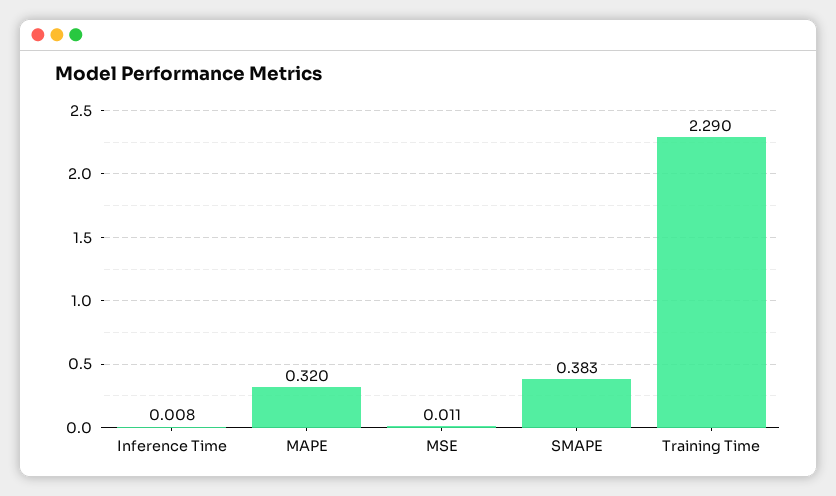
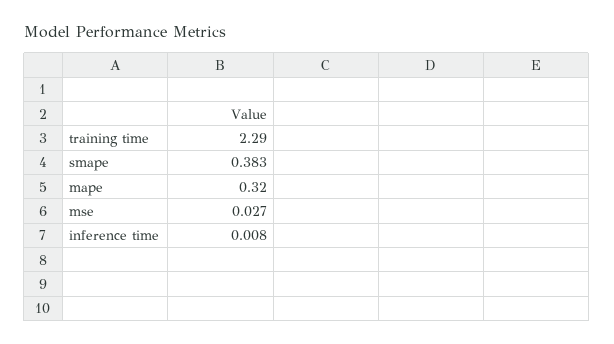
  {
    "Inference Time": 0.008,
    "MAPE": 0.32,
-   "MSE": 0.011,
+   "MSE": 0.027,
    "SMAPE": 0.383,
    "Training Time": 2.29
  }

